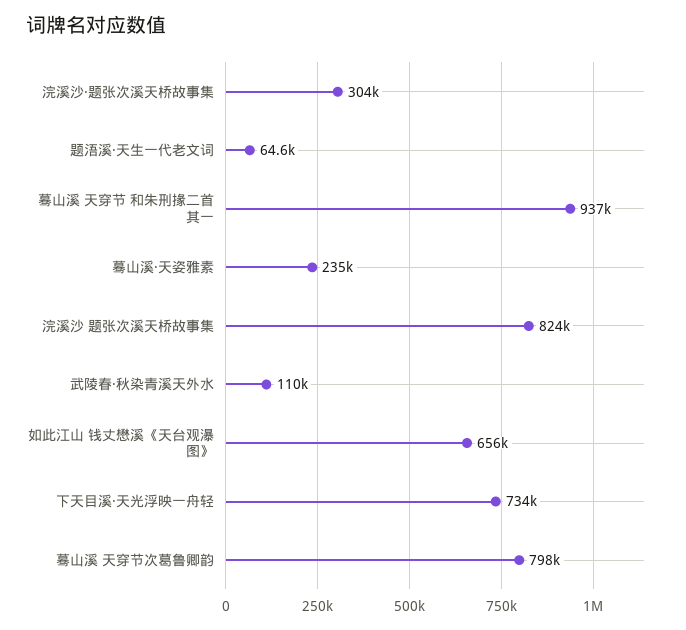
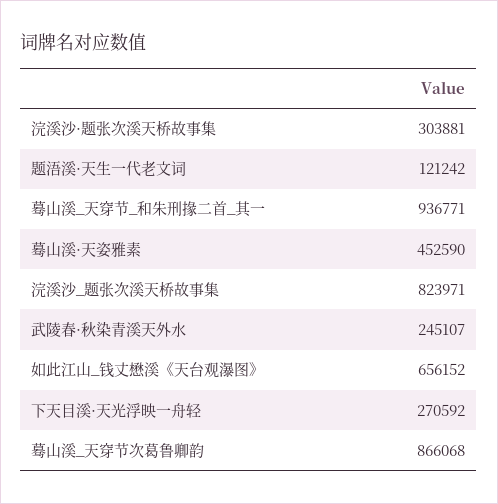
  {
    "浣溪沙·题张次溪天桥故事集": 303881,
-   "题浯溪·天生一代老文词": 64600,
+   "题浯溪·天生一代老文词": 121242,
    "蓦山溪 天穿节 和朱刑掾二首 其一": 936771,
-   "蓦山溪·天姿雅素": 235000,
+   "蓦山溪·天姿雅素": 452590,
    "浣溪沙 题张次溪天桥故事集": 823971,
-   "武陵春·秋染青溪天外水": 110000,
+   "武陵春·秋染青溪天外水": 245107,
    "如此江山 钱丈懋溪《天台观瀑图》": 656152,
-   "下天目溪·天光浮映一舟轻": 734000,
+   "下天目溪·天光浮映一舟轻": 270592,
-   "蓦山溪 天穿节次葛鲁卿韵": 798000
+   "蓦山溪 天穿节次葛鲁卿韵": 866068
  }

